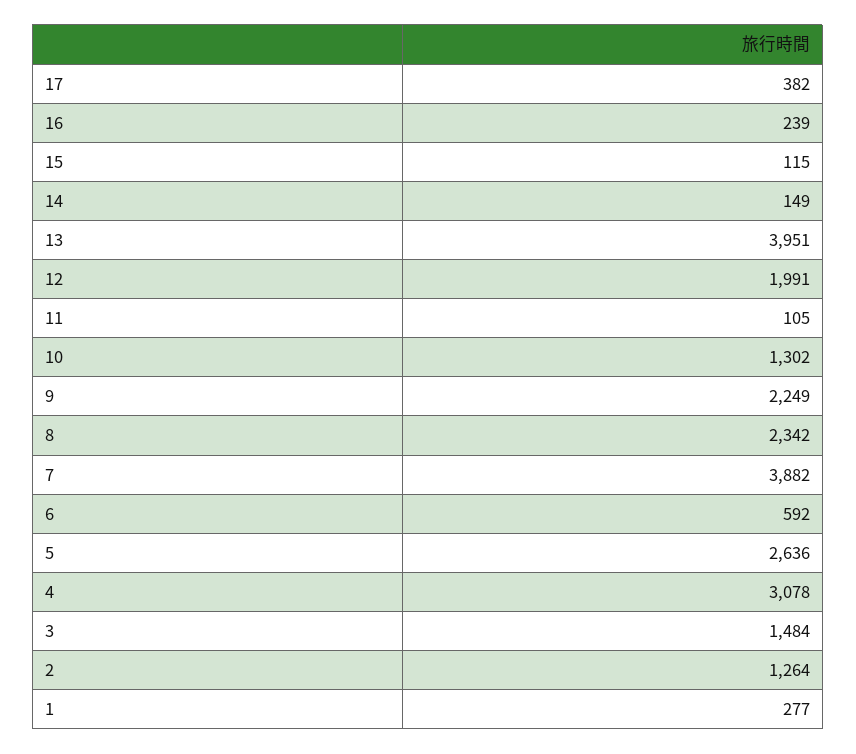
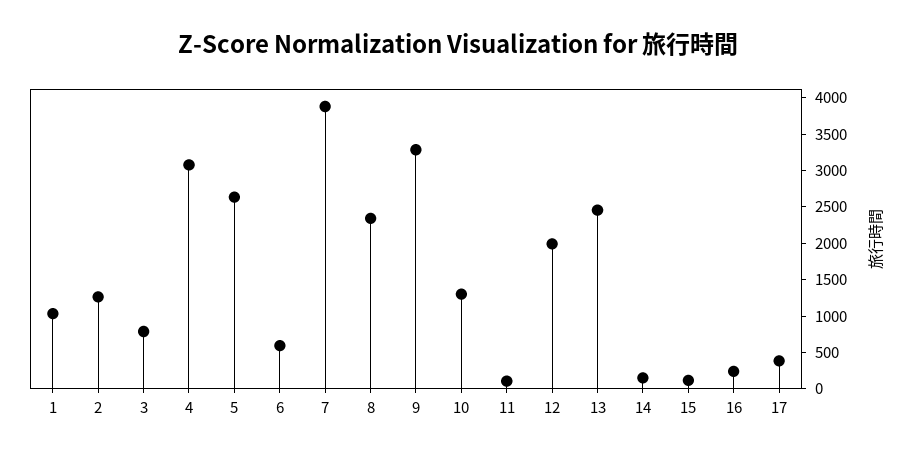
  {
    "17": 382,
    "16": 239,
    "15": 115,
    "14": 149,
-   "13": 3951,
+   "13": 2500,
    "12": 1991,
    "11": 105,
    "10": 1302,
-   "9": 2249,
+   "9": 3250,
    "8": 2342,
    "7": 3882,
    "6": 592,
    "5": 2636,
    "4": 3078,
-   "3": 1484,
+   "3": 750,
    "2": 1264,
-   "1": 277
+   "1": 1000
  }

